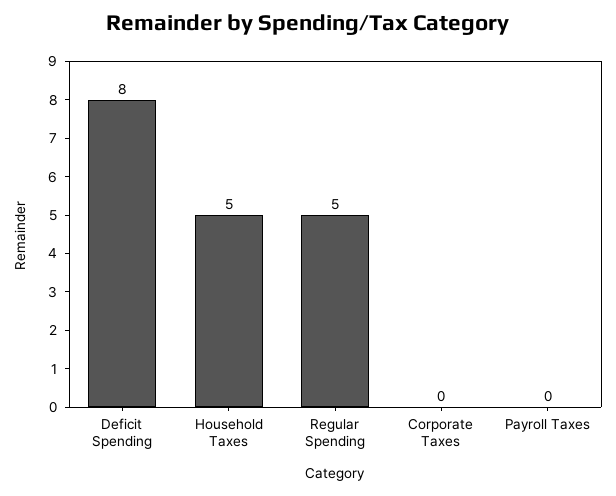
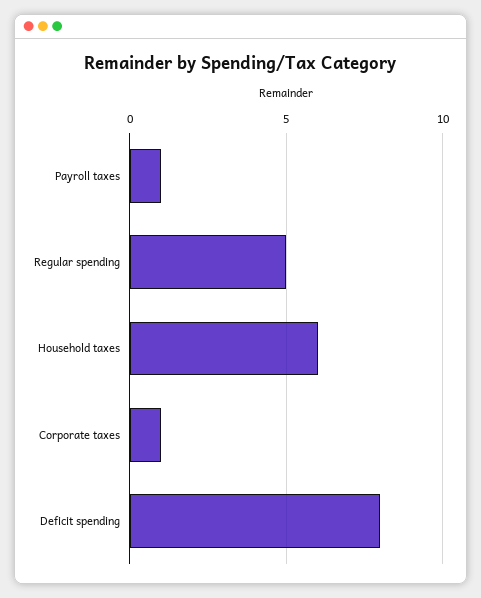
  {
    "Deficit Spending": 8,
-   "Household Taxes": 5,
+   "Household Taxes": 6,
    "Regular Spending": 5,
-   "Corporate Taxes": 0,
+   "Corporate Taxes": 1,
-   "Payroll Taxes": 0
+   "Payroll Taxes": 1
  }

